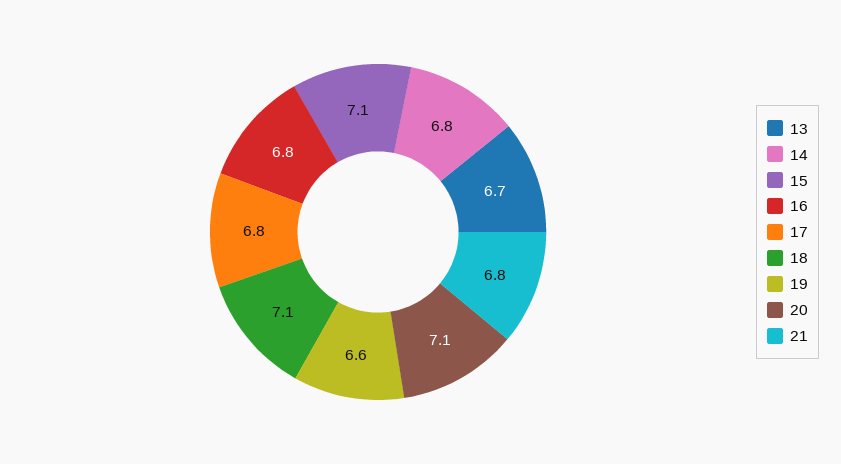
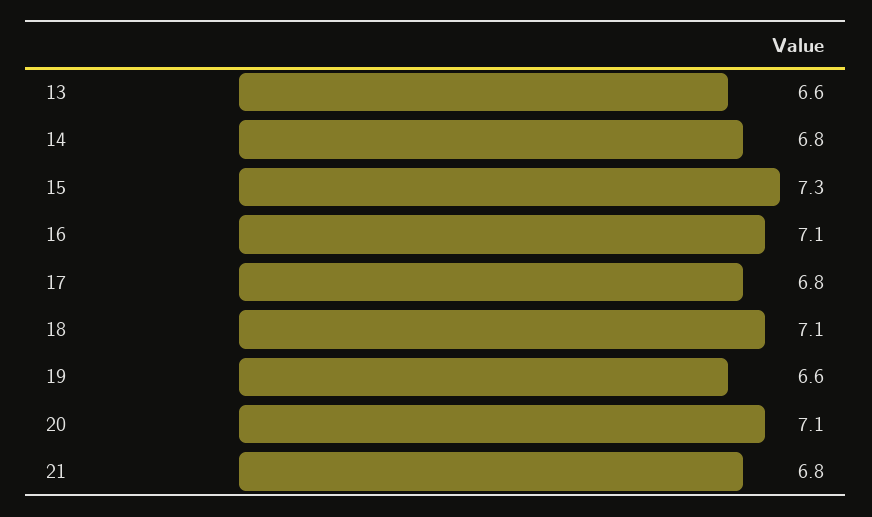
  {
-   "13": 6.7,
+   "13": 6.6,
    "14": 6.8,
-   "15": 7.1,
+   "15": 7.3,
-   "16": 6.8,
+   "16": 7.1,
    "17": 6.8,
    "18": 7.1,
    "19": 6.6,
    "20": 7.1,
    "21": 6.8
  }

